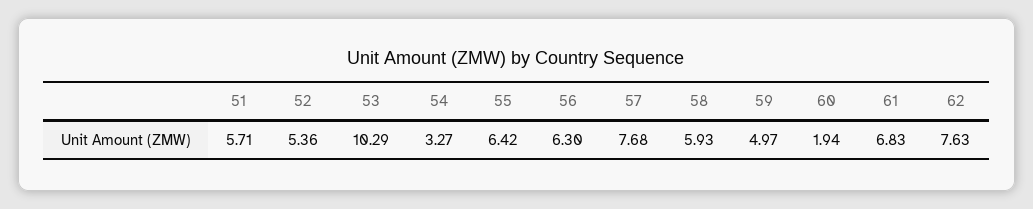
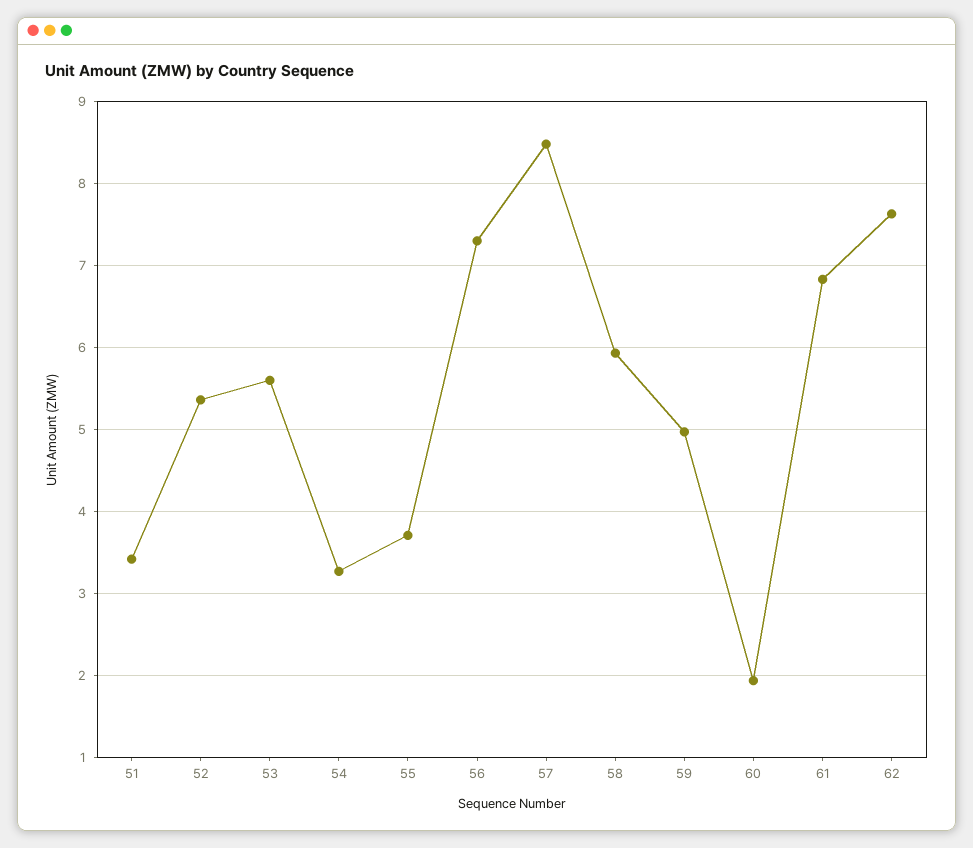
  {
-   "51": 5.71,
+   "51": 3.4,
    "52": 5.36,
-   "53": 10.29,
+   "53": 5.6,
    "54": 3.27,
-   "55": 6.42,
+   "55": 3.7,
-   "56": 6.3,
+   "56": 7.3,
-   "57": 7.68,
+   "57": 8.5,
    "58": 5.93,
    "59": 4.97,
    "60": 1.94,
    "61": 6.83,
    "62": 7.63
  }

